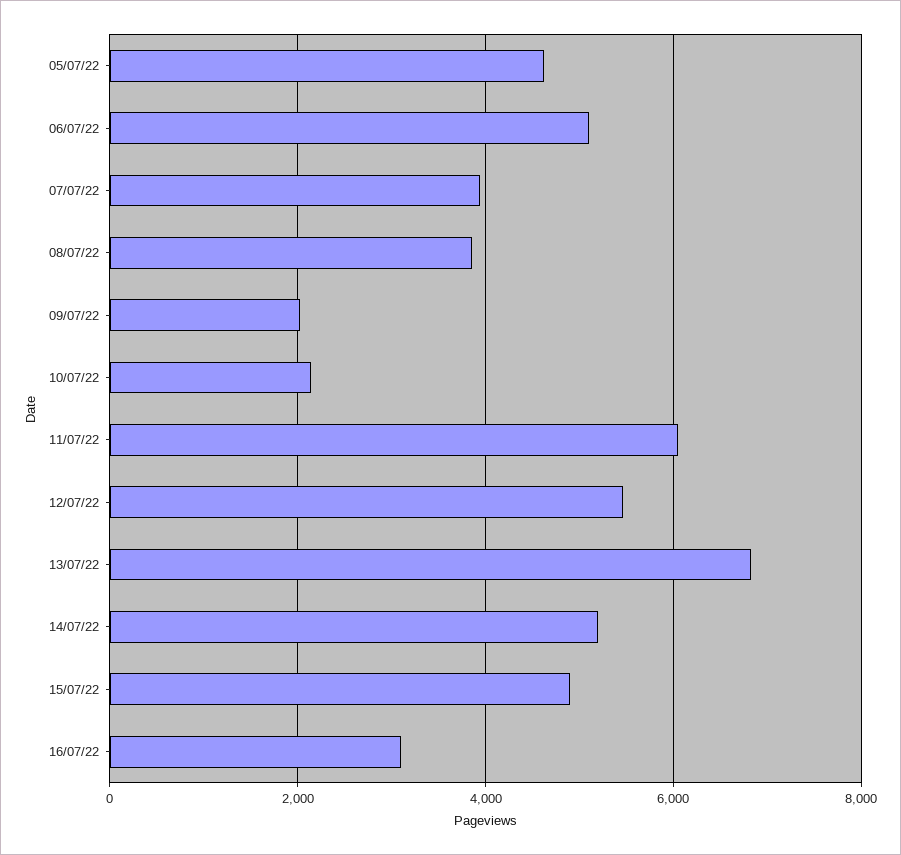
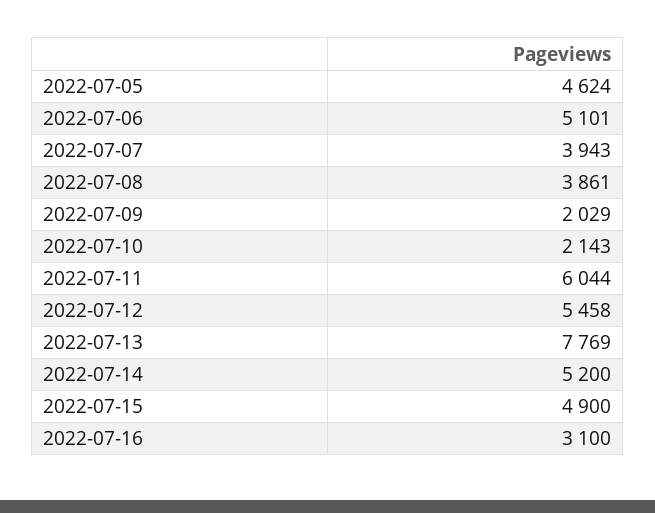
  {
    "05/07/22": 4624,
    "06/07/22": 5101,
    "07/07/22": 3943,
    "08/07/22": 3861,
    "09/07/22": 2029,
    "10/07/22": 2143,
    "11/07/22": 6044,
    "12/07/22": 5458,
-   "13/07/22": 6800,
+   "13/07/22": 7769,
    "14/07/22": 5200,
    "15/07/22": 4900,
    "16/07/22": 3100
  }

